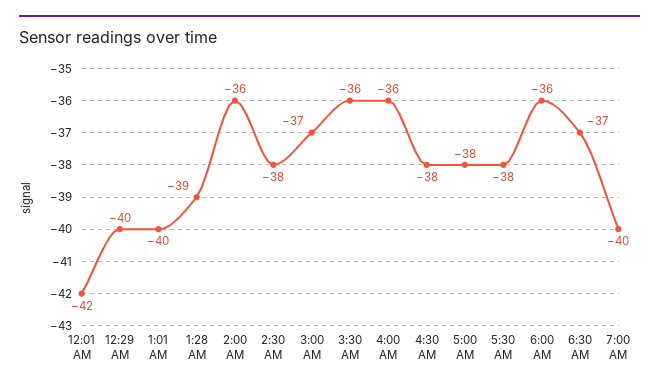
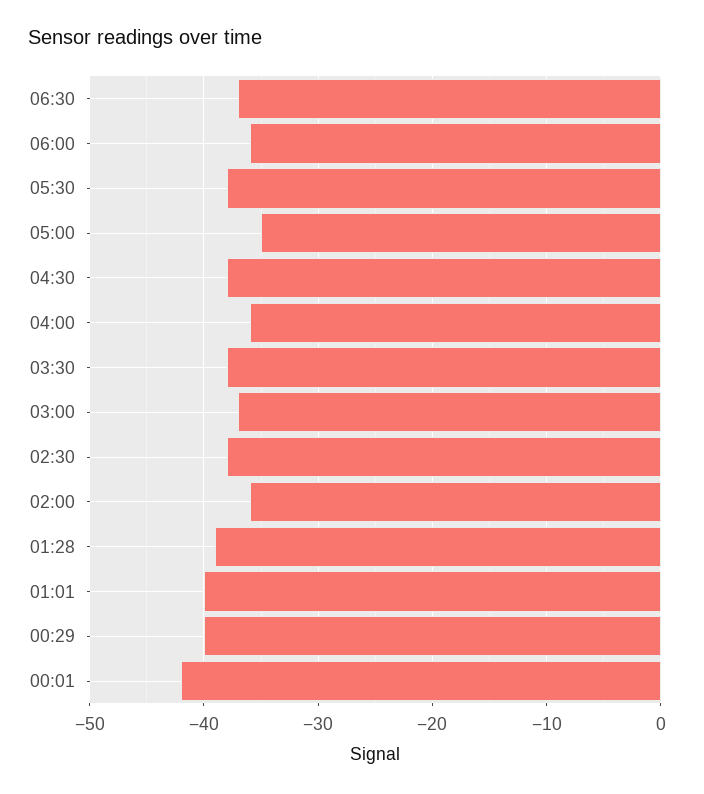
  {
    "12:01 AM": -42,
    "12:29 AM": -40,
    "1:01 AM": -40,
    "1:28 AM": -39,
    "2:00 AM": -36,
    "2:30 AM": -38,
    "3:00 AM": -37,
-   "3:30 AM": -36,
+   "3:30 AM": -38,
    "4:00 AM": -36,
    "4:30 AM": -38,
-   "5:00 AM": -38,
+   "5:00 AM": -35,
    "5:30 AM": -38,
    "6:00 AM": -36,
-   "6:30 AM": -37,
+   "6:30 AM": -37
-   "7:00 AM": -40
  }

